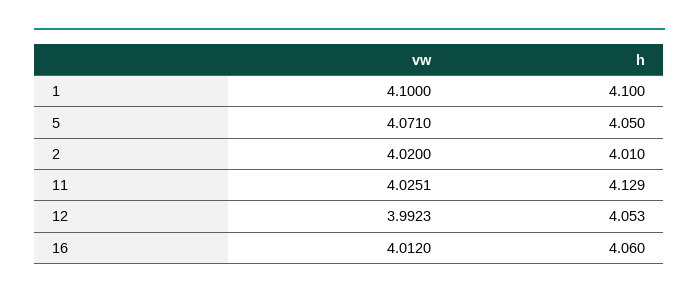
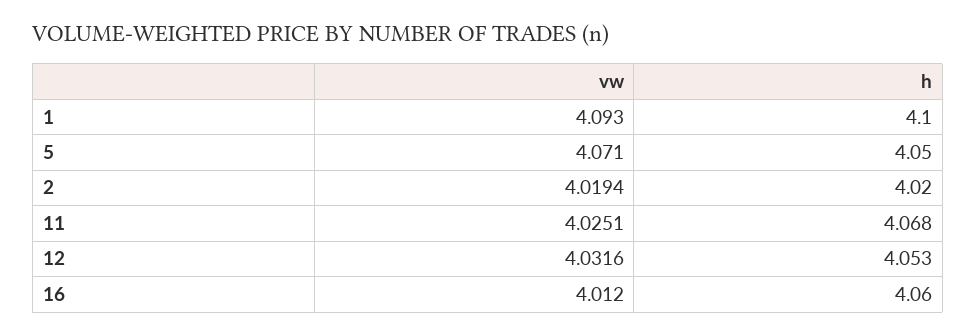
  {
    "vw": {
-     "1": 4.1,
+     "1": 4.093,
      "5": 4.071,
-     "2": 4.02,
+     "2": 4.0194,
      "11": 4.0251,
-     "12": 3.9923,
+     "12": 4.0316,
      "16": 4.012
    },
    "h": {
      "1": 4.1,
      "5": 4.05,
-     "2": 4.01,
+     "2": 4.02,
-     "11": 4.129,
+     "11": 4.068,
      "12": 4.053,
      "16": 4.06
    }
  }

